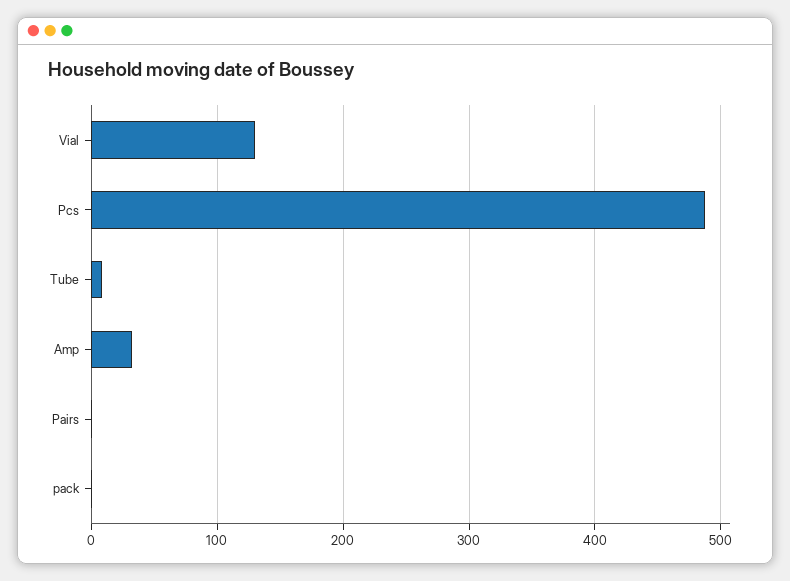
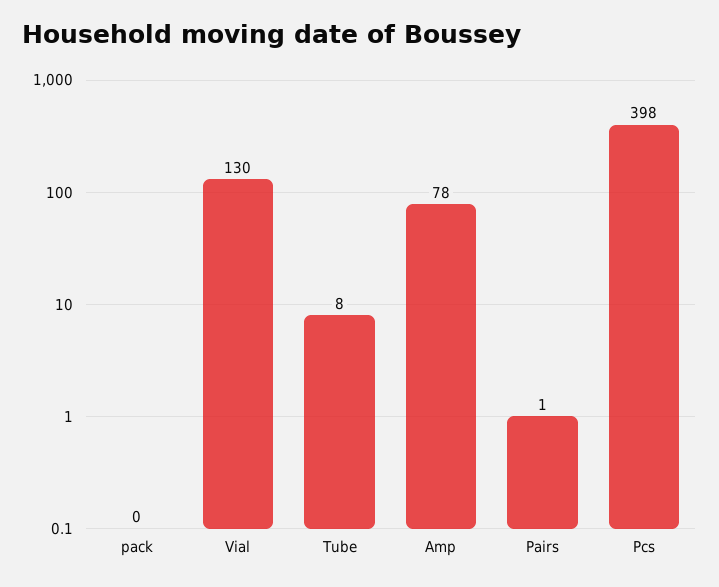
  {
    "Vial": 130,
-   "Pcs": 490,
+   "Pcs": 398,
    "Tube": 8,
-   "Amp": 30,
+   "Amp": 78,
    "Pairs": 1,
    "pack": 0
  }

